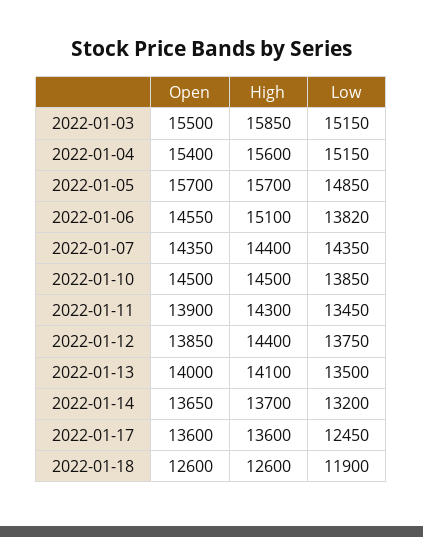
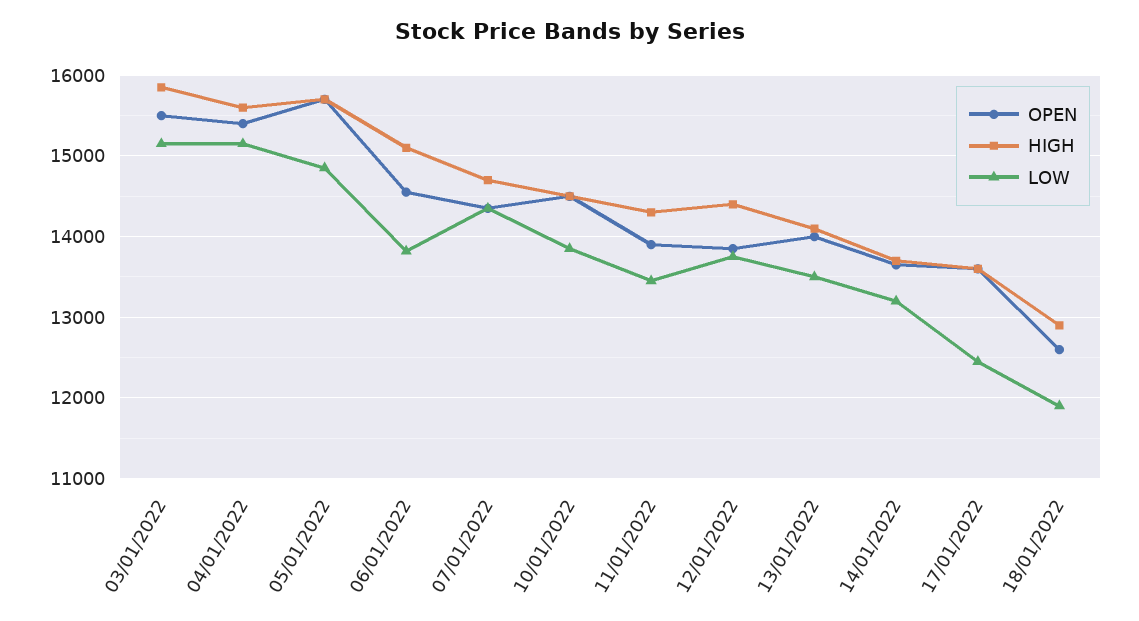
  {
    "Open": {
      "2022-01-03": 15500,
      "2022-01-04": 15400,
      "2022-01-05": 15700,
      "2022-01-06": 14550,
      "2022-01-07": 14350,
      "2022-01-10": 14500,
      "2022-01-11": 13900,
      "2022-01-12": 13850,
      "2022-01-13": 14000,
      "2022-01-14": 13650,
      "2022-01-17": 13600,
      "2022-01-18": 12600
    },
    "High": {
      "2022-01-03": 15850,
      "2022-01-04": 15600,
      "2022-01-05": 15700,
      "2022-01-06": 15100,
-     "2022-01-07": 14400,
+     "2022-01-07": 14700,
      "2022-01-10": 14500,
      "2022-01-11": 14300,
      "2022-01-12": 14400,
      "2022-01-13": 14100,
      "2022-01-14": 13700,
      "2022-01-17": 13600,
-     "2022-01-18": 12600
+     "2022-01-18": 12900
    },
    "Low": {
      "2022-01-03": 15150,
      "2022-01-04": 15150,
      "2022-01-05": 14850,
      "2022-01-06": 13820,
      "2022-01-07": 14350,
      "2022-01-10": 13850,
      "2022-01-11": 13450,
      "2022-01-12": 13750,
      "2022-01-13": 13500,
      "2022-01-14": 13200,
      "2022-01-17": 12450,
      "2022-01-18": 11900
    }
  }

